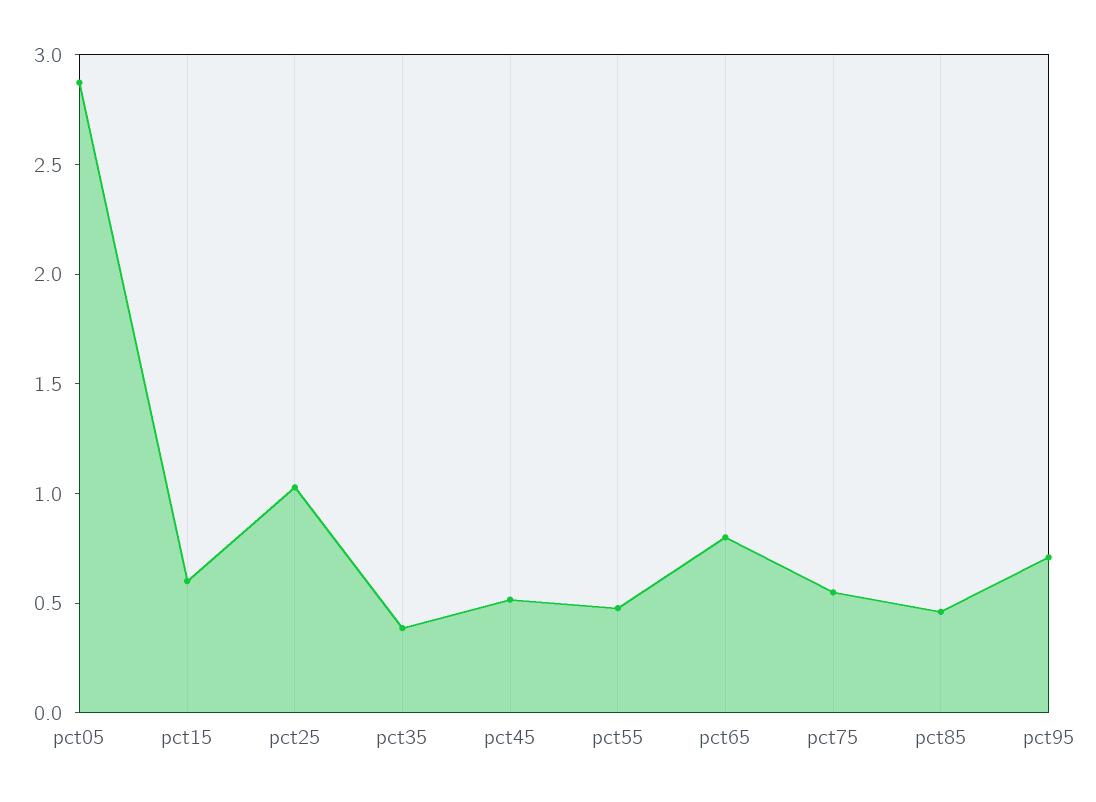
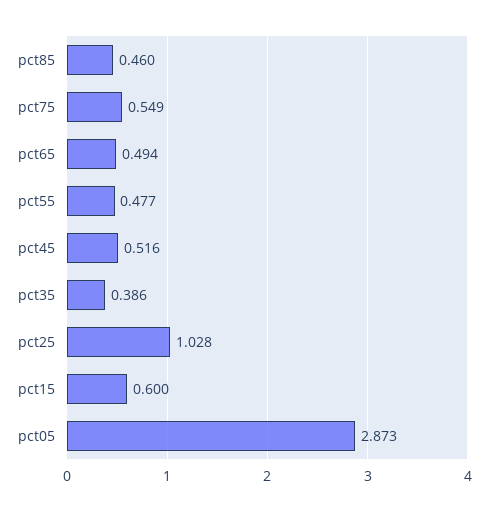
  {
    "pct05": 2.873,
    "pct15": 0.6,
    "pct25": 1.028,
    "pct35": 0.386,
    "pct45": 0.516,
    "pct55": 0.477,
-   "pct65": 0.8,
+   "pct65": 0.494,
    "pct75": 0.549,
-   "pct85": 0.46,
+   "pct85": 0.46
-   "pct95": 0.7
  }

